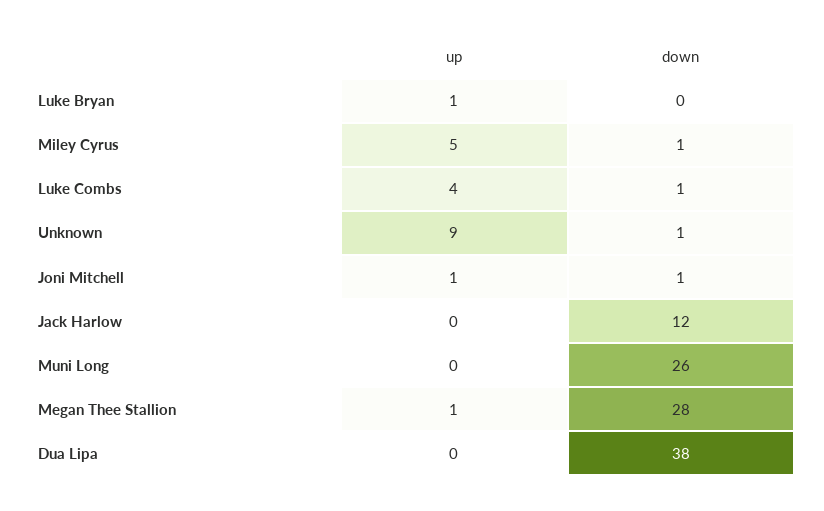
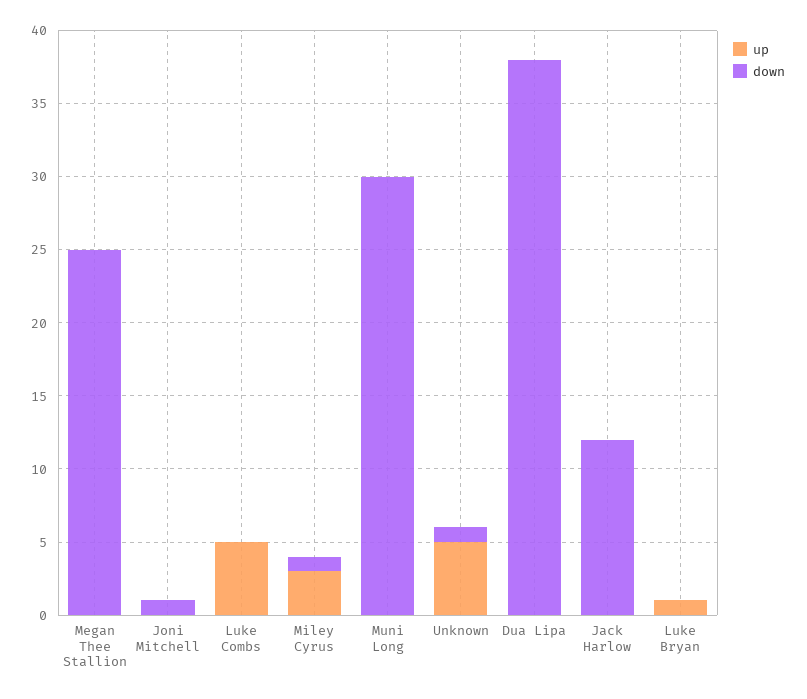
  {
    "up": {
      "Luke Bryan": 1,
-     "Miley Cyrus": 5,
+     "Miley Cyrus": 3,
-     "Luke Combs": 4,
+     "Luke Combs": 5,
-     "Unknown": 9,
+     "Unknown": 5,
-     "Joni Mitchell": 1,
+     "Joni Mitchell": 0,
      "Jack Harlow": 0,
      "Muni Long": 0,
-     "Megan Thee Stallion": 1,
+     "Megan Thee Stallion": 0,
      "Dua Lipa": 0
    },
    "down": {
      "Luke Bryan": 0,
      "Miley Cyrus": 1,
-     "Luke Combs": 1,
+     "Luke Combs": 0,
      "Unknown": 1,
      "Joni Mitchell": 1,
      "Jack Harlow": 12,
-     "Muni Long": 26,
+     "Muni Long": 30,
-     "Megan Thee Stallion": 28,
+     "Megan Thee Stallion": 25,
      "Dua Lipa": 38
    }
  }

